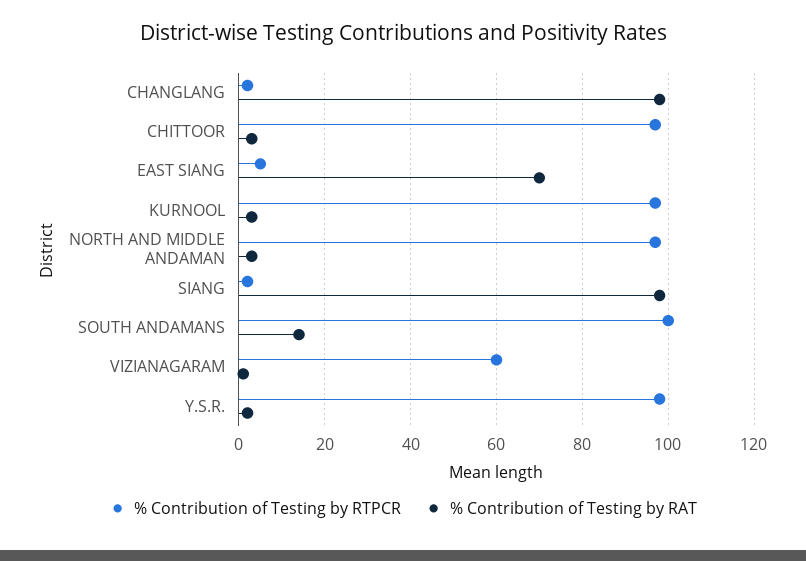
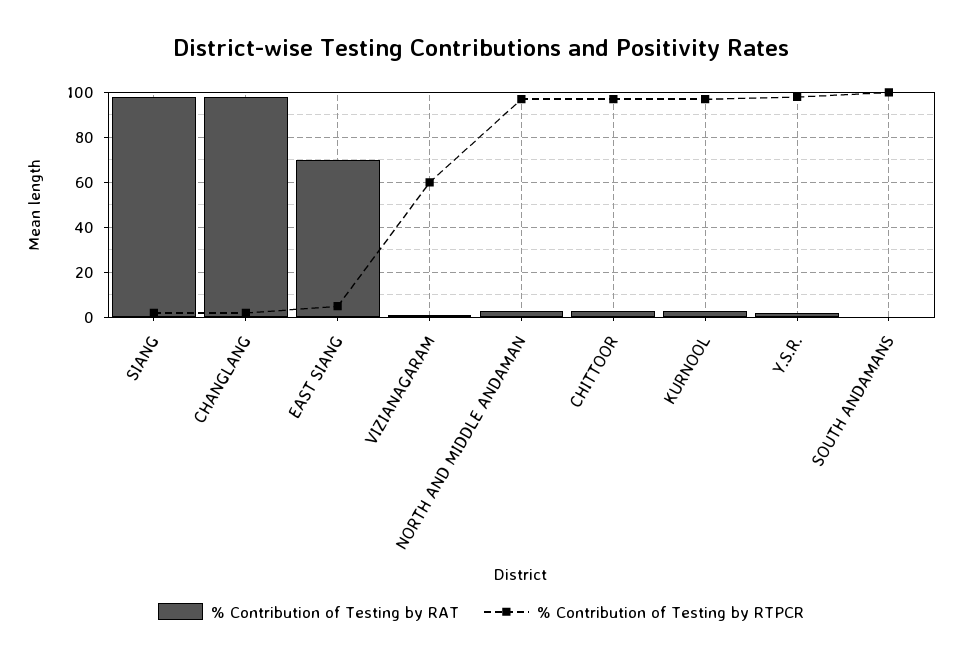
  {
    "% Contribution of Testing by RTPCR": {
      "CHANGLANG": 0,
      "CHITTOOR": 95,
      "EAST SIANG": 5,
      "KURNOOL": 95,
      "NORTH AND MIDDLE ANDAMAN": 95,
      "SIANG": 0,
      "SOUTH ANDAMANS": 100,
      "VIZIANAGARAM": 60,
      "Y.S.R.": 100
    },
    "% Contribution of Testing by RAT": {
      "CHANGLANG": 100,
      "CHITTOOR": 5,
      "EAST SIANG": 70,
      "KURNOOL": 5,
      "NORTH AND MIDDLE ANDAMAN": 5,
      "SIANG": 100,
-     "SOUTH ANDAMANS": 15,
+     "SOUTH ANDAMANS": 0,
      "VIZIANAGARAM": 0,
      "Y.S.R.": 0
    }
  }

